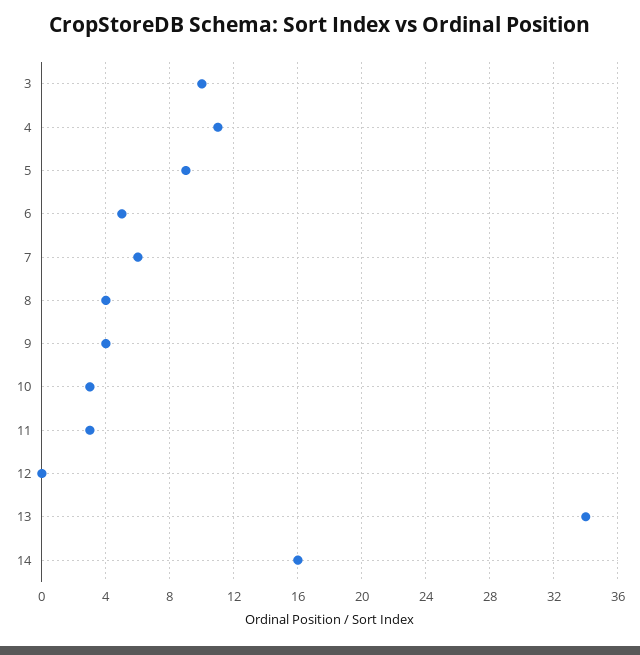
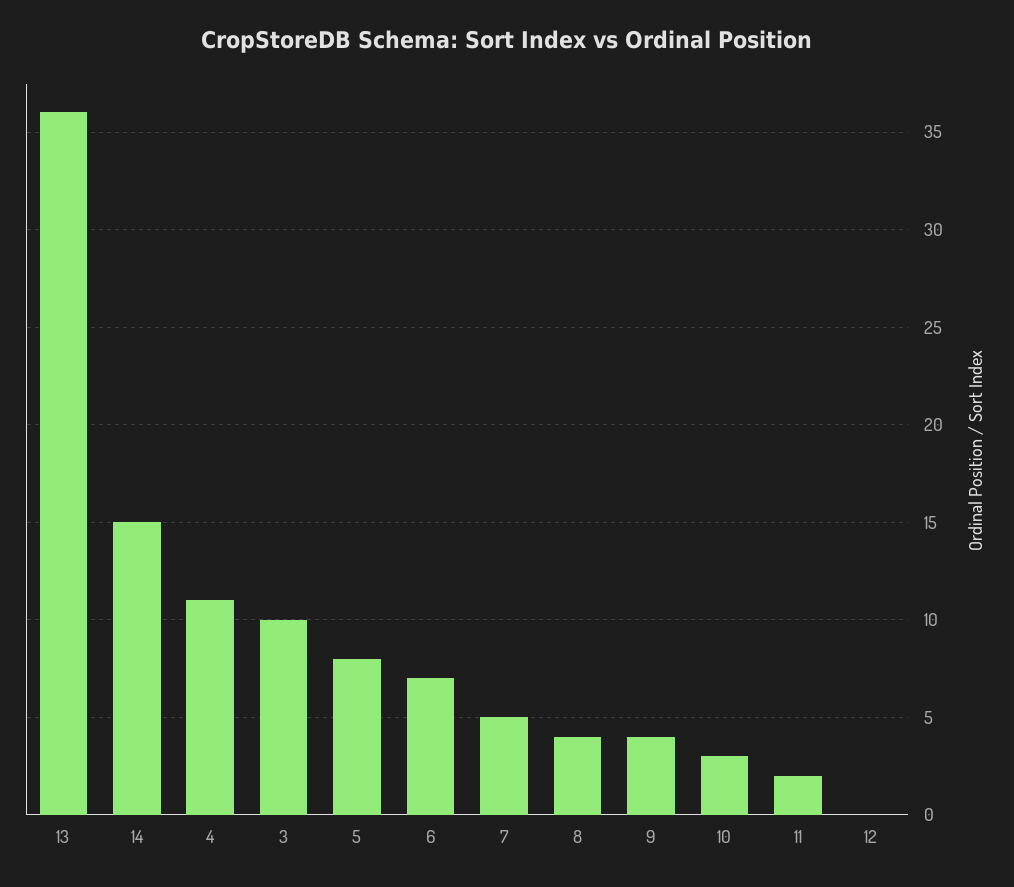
  {
    "3": 10,
    "4": 11,
-   "5": 9,
+   "5": 8,
-   "6": 5,
+   "6": 7,
-   "7": 6,
+   "7": 5,
    "8": 4,
    "9": 4,
    "10": 3,
-   "11": 3,
+   "11": 2,
    "12": 0,
-   "13": 34,
+   "13": 36,
-   "14": 16
+   "14": 15
  }

